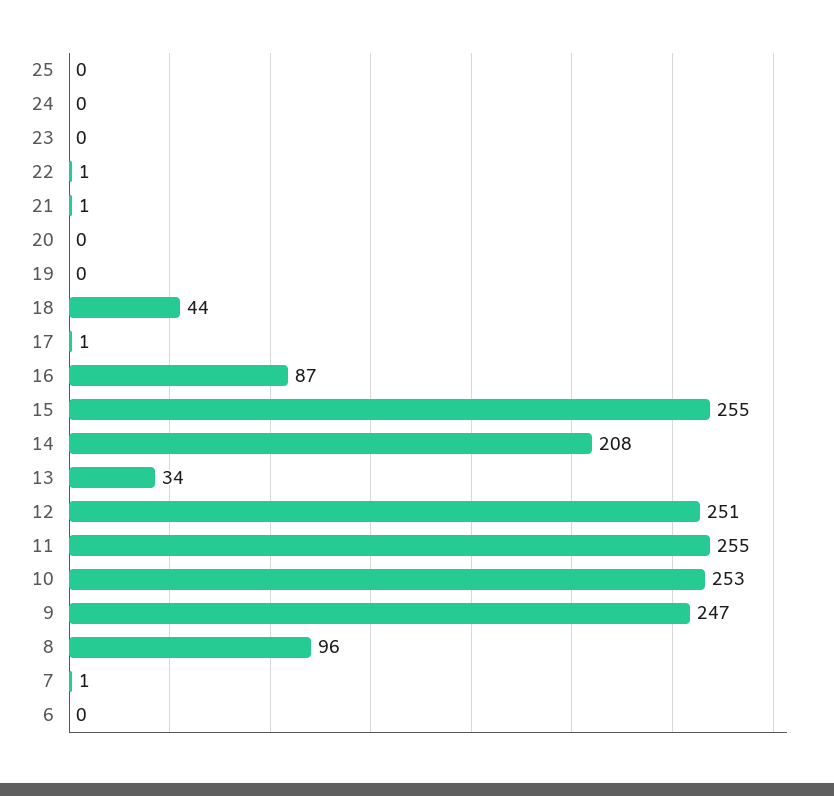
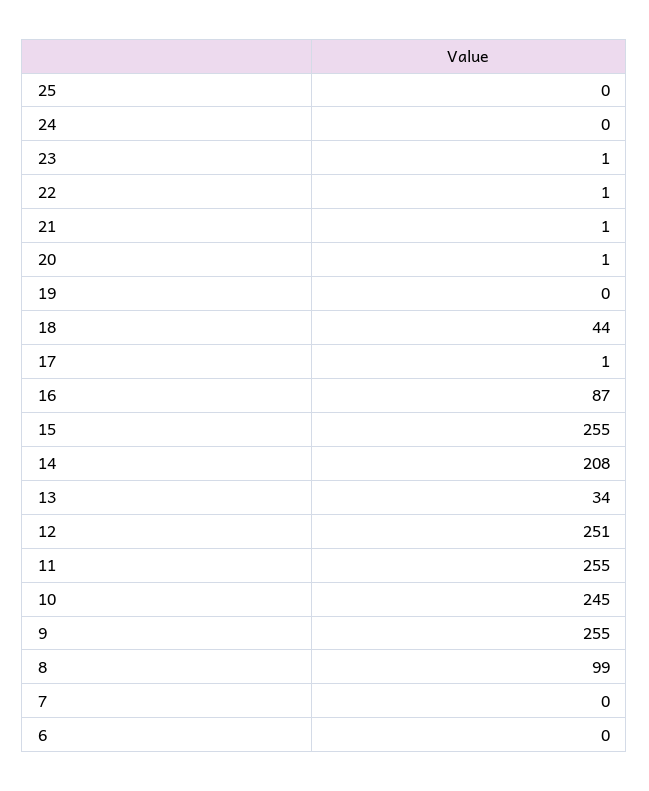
  {
    "25": 0,
    "24": 0,
-   "23": 0,
+   "23": 1,
    "22": 1,
    "21": 1,
-   "20": 0,
+   "20": 1,
    "19": 0,
    "18": 44,
    "17": 1,
    "16": 87,
    "15": 255,
    "14": 208,
    "13": 34,
    "12": 251,
    "11": 255,
-   "10": 253,
+   "10": 245,
-   "9": 247,
+   "9": 255,
-   "8": 96,
+   "8": 99,
-   "7": 1,
+   "7": 0,
    "6": 0
  }

